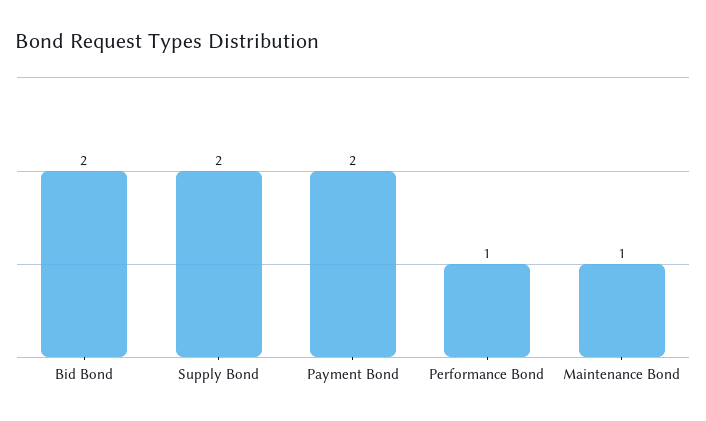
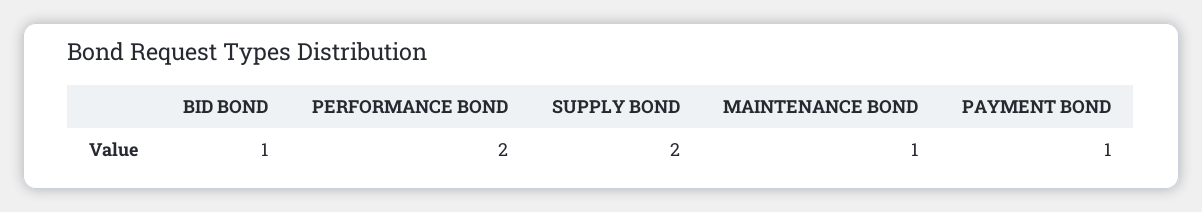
  {
-   "Bid Bond": 2,
+   "Bid Bond": 1,
    "Supply Bond": 2,
-   "Payment Bond": 2,
+   "Payment Bond": 1,
-   "Performance Bond": 1,
+   "Performance Bond": 2,
    "Maintenance Bond": 1
  }

